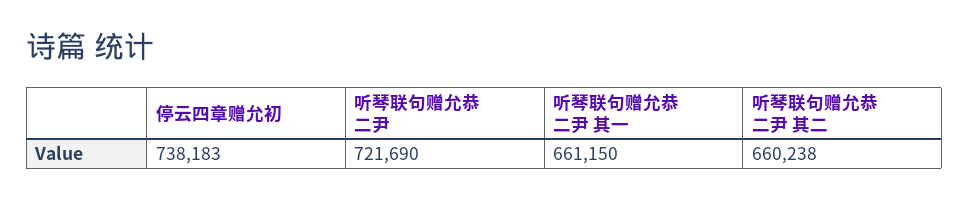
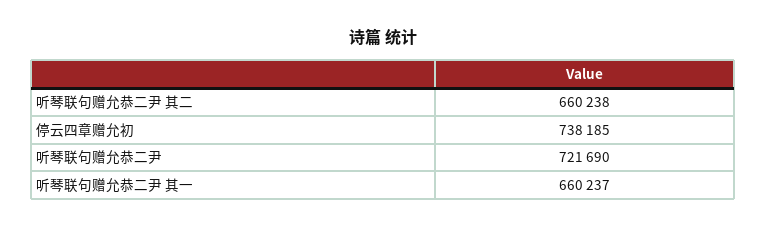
  {
-   "停云四章赠允初": 738183,
+   "停云四章赠允初": 738185,
    "听琴联句赠允恭二尹": 721690,
-   "听琴联句赠允恭二尹 其一": 661150,
+   "听琴联句赠允恭二尹 其一": 660237,
    "听琴联句赠允恭二尹 其二": 660238
  }

